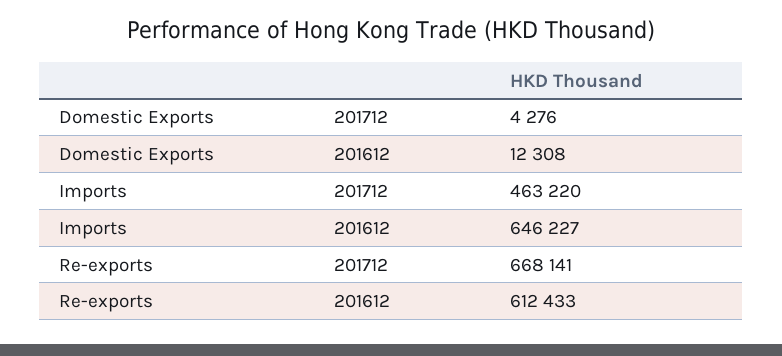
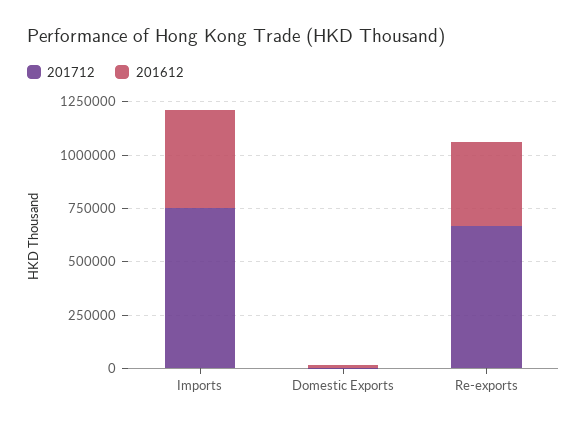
  {
    "201712": {
      "Domestic Exports": 4276,
-     "Imports": 463220,
+     "Imports": 750000,
      "Re-exports": 668141
    },
    "201612": {
      "Domestic Exports": 12308,
-     "Imports": 646227,
+     "Imports": 450000,
-     "Re-exports": 612433
+     "Re-exports": 400000
    }
  }

